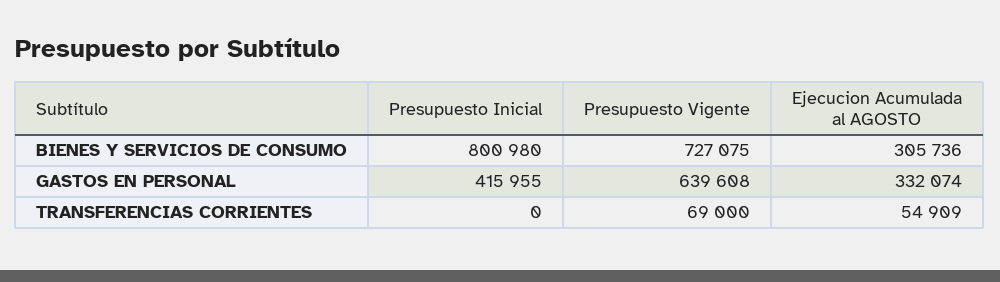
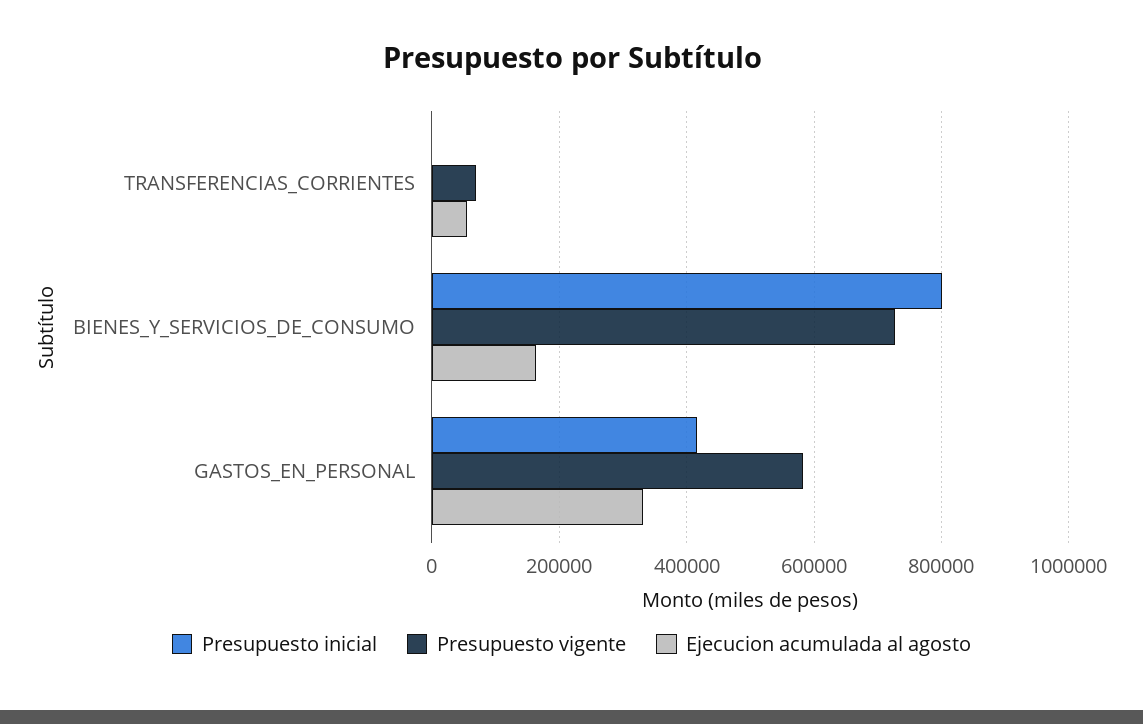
  {
    "Presupuesto Inicial": {
      "BIENES Y SERVICIOS DE CONSUMO": 800980,
      "GASTOS EN PERSONAL": 415955,
      "TRANSFERENCIAS CORRIENTES": 0
    },
    "Presupuesto Vigente": {
      "BIENES Y SERVICIOS DE CONSUMO": 727075,
-     "GASTOS EN PERSONAL": 639608,
+     "GASTOS EN PERSONAL": 580000,
      "TRANSFERENCIAS CORRIENTES": 69000
    },
    "Ejecucion Acumulada al AGOSTO": {
-     "BIENES Y SERVICIOS DE CONSUMO": 305736,
+     "BIENES Y SERVICIOS DE CONSUMO": 160000,
      "GASTOS EN PERSONAL": 332074,
      "TRANSFERENCIAS CORRIENTES": 54909
    }
  }

